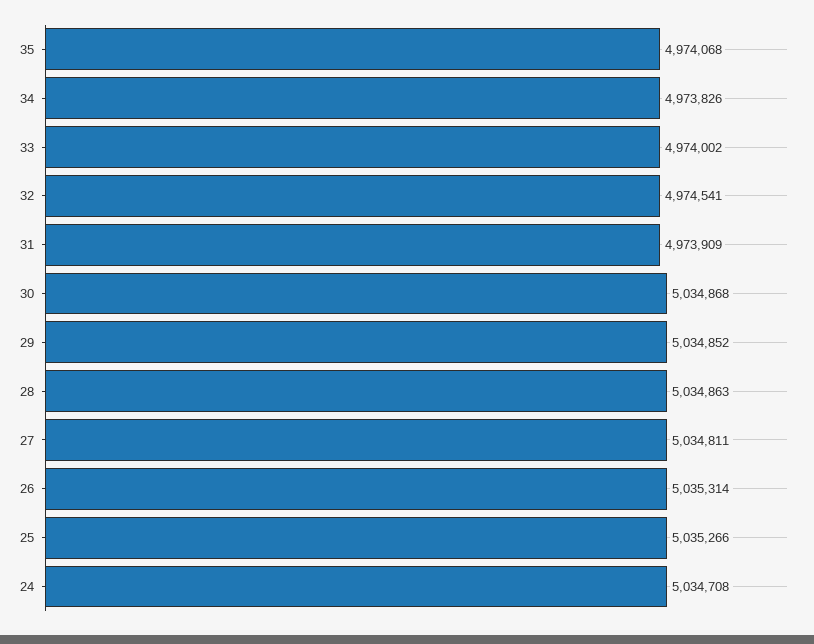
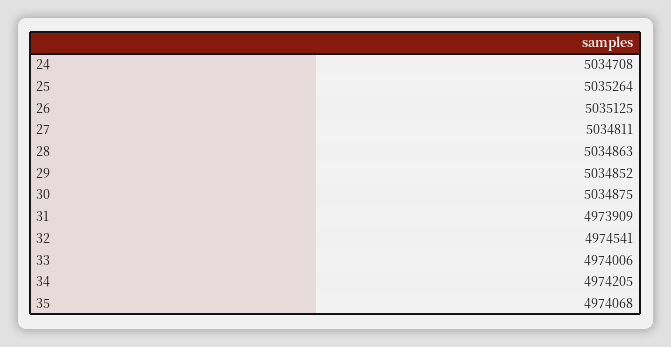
  {
    "35": 4974068,
-   "34": 4973826,
+   "34": 4974205,
-   "33": 4974002,
+   "33": 4974006,
    "32": 4974541,
    "31": 4973909,
-   "30": 5034868,
+   "30": 5034875,
    "29": 5034852,
    "28": 5034863,
    "27": 5034811,
-   "26": 5035314,
+   "26": 5035125,
-   "25": 5035266,
+   "25": 5035264,
    "24": 5034708
  }

